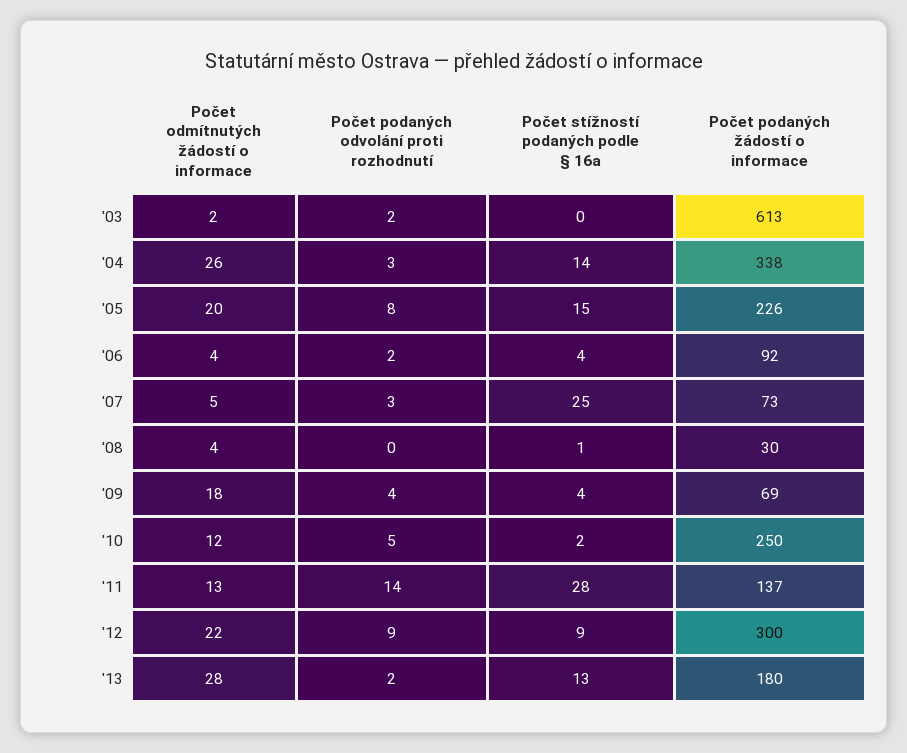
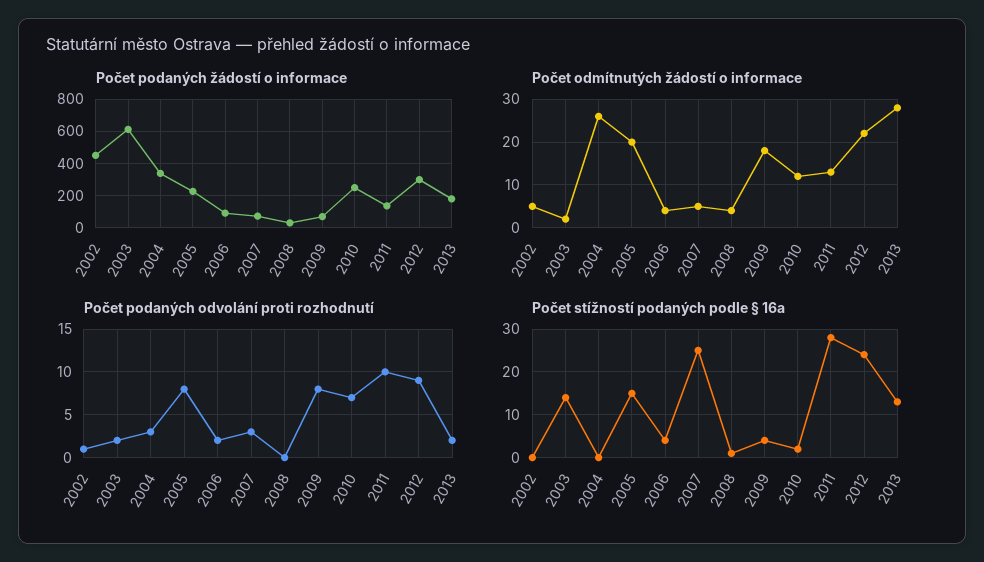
  {
    "Počet odmítnutých žádostí o informace": {
      "'03": 2,
      "'04": 26,
      "'05": 20,
      "'06": 4,
      "'07": 5,
      "'08": 4,
      "'09": 18,
      "'10": 12,
      "'11": 13,
      "'12": 22,
-     "'13": 28
+     "'13": 28,
+     "2002": 5
    },
    "Počet podaných odvolání proti rozhodnutí": {
      "'03": 2,
      "'04": 3,
      "'05": 8,
      "'06": 2,
      "'07": 3,
      "'08": 0,
-     "'09": 4,
+     "'09": 8,
-     "'10": 5,
+     "'10": 7,
-     "'11": 14,
+     "'11": 10,
      "'12": 9,
-     "'13": 2
+     "'13": 2,
+     "2002": 1
    },
    "Počet stížností podaných podle § 16a": {
-     "'03": 0,
+     "'03": 15,
-     "'04": 14,
+     "'04": 0,
      "'05": 15,
      "'06": 4,
      "'07": 25,
      "'08": 1,
      "'09": 4,
      "'10": 2,
      "'11": 28,
-     "'12": 9,
+     "'12": 25,
-     "'13": 13
+     "'13": 13,
+     "2002": 0
    },
    "Počet podaných žádostí o informace": {
      "'03": 613,
      "'04": 338,
      "'05": 226,
      "'06": 92,
      "'07": 73,
      "'08": 30,
      "'09": 69,
      "'10": 250,
      "'11": 137,
      "'12": 300,
-     "'13": 180
+     "'13": 180,
+     "2002": 450
    }
  }

